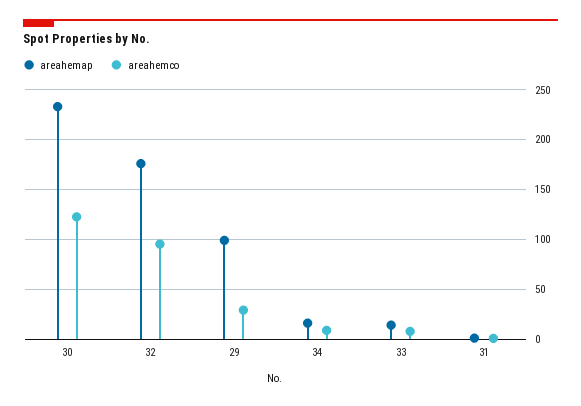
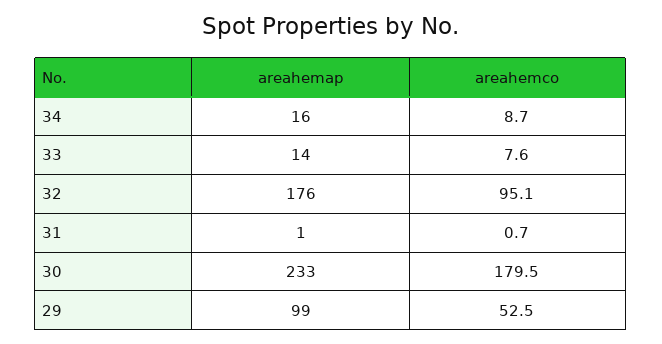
  {
    "areahemap": {
      "30": 233,
      "32": 176,
      "29": 99,
      "34": 16,
      "33": 14,
      "31": 1
    },
    "areahemco": {
-     "30": 120,
+     "30": 179.5,
      "32": 95.1,
-     "29": 30,
+     "29": 52.5,
      "34": 8.7,
      "33": 7.6,
      "31": 0.7
    }
  }

